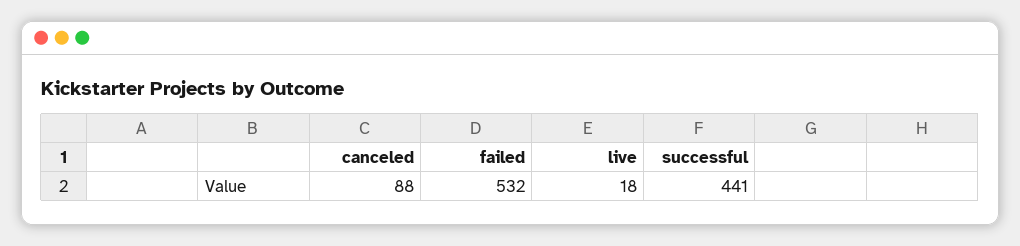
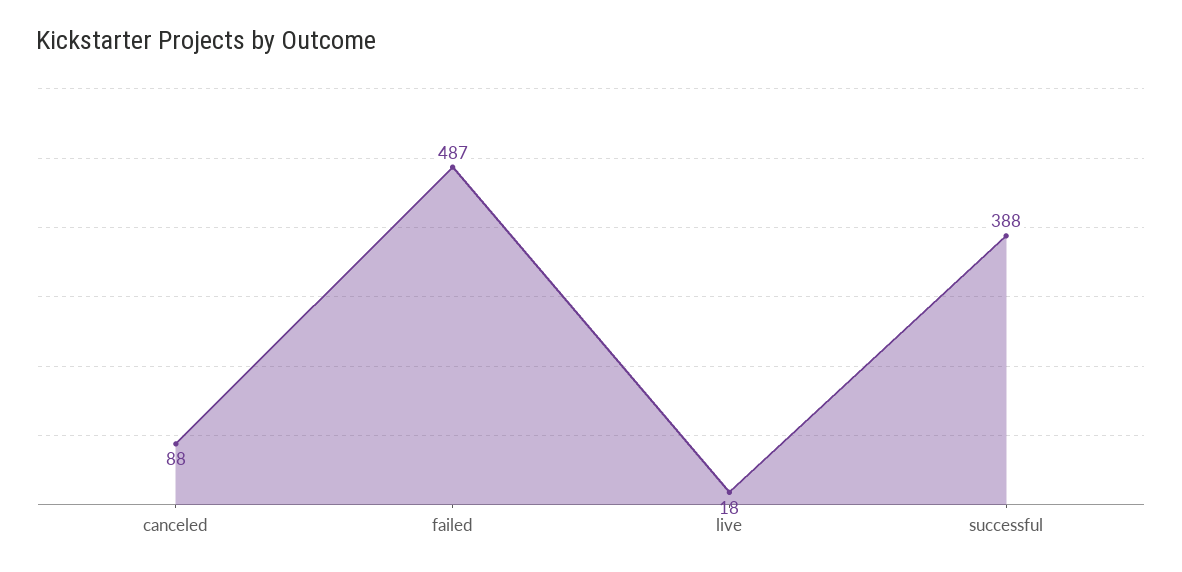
  {
    "canceled": 88,
-   "failed": 532,
+   "failed": 487,
    "live": 18,
-   "successful": 441
+   "successful": 388
  }

